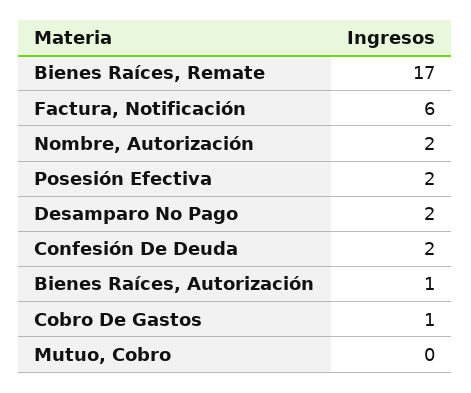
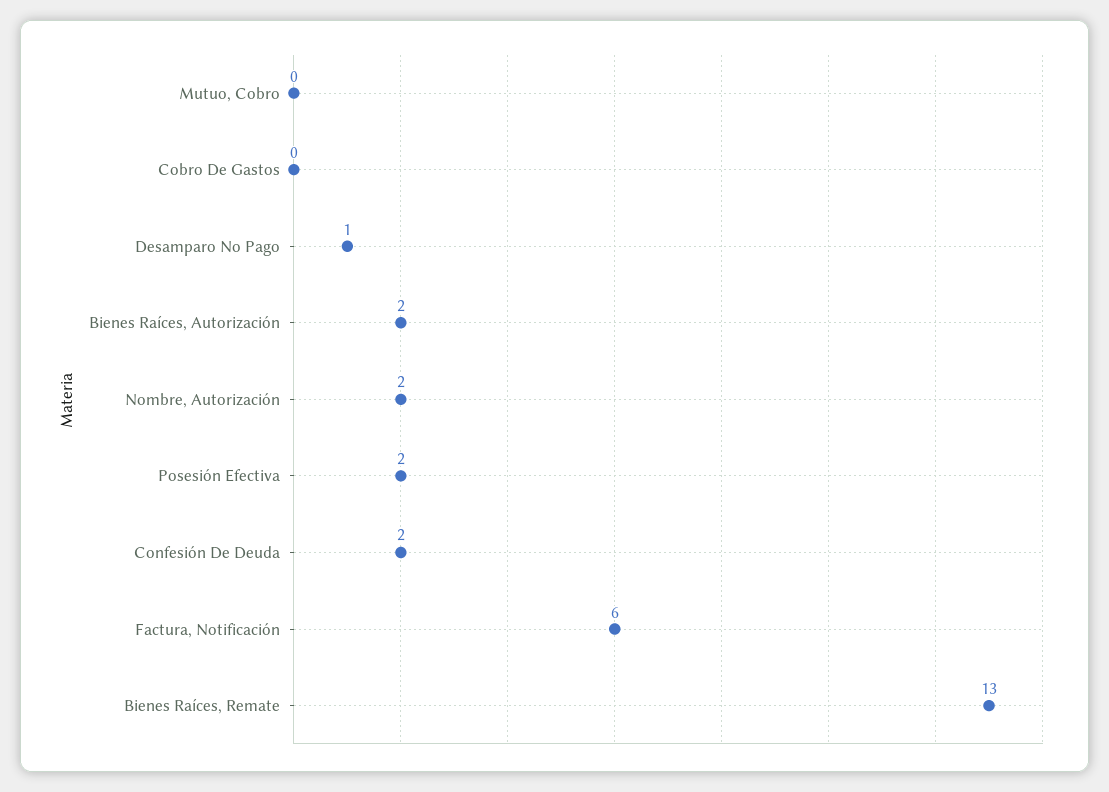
  {
-   "Bienes Raíces, Remate": 17,
+   "Bienes Raíces, Remate": 13,
    "Factura, Notificación": 6,
    "Nombre, Autorización": 2,
    "Posesión Efectiva": 2,
-   "Desamparo No Pago": 2,
+   "Desamparo No Pago": 1,
    "Confesión De Deuda": 2,
-   "Bienes Raíces, Autorización": 1,
+   "Bienes Raíces, Autorización": 2,
-   "Cobro De Gastos": 1,
+   "Cobro De Gastos": 0,
    "Mutuo, Cobro": 0
  }

